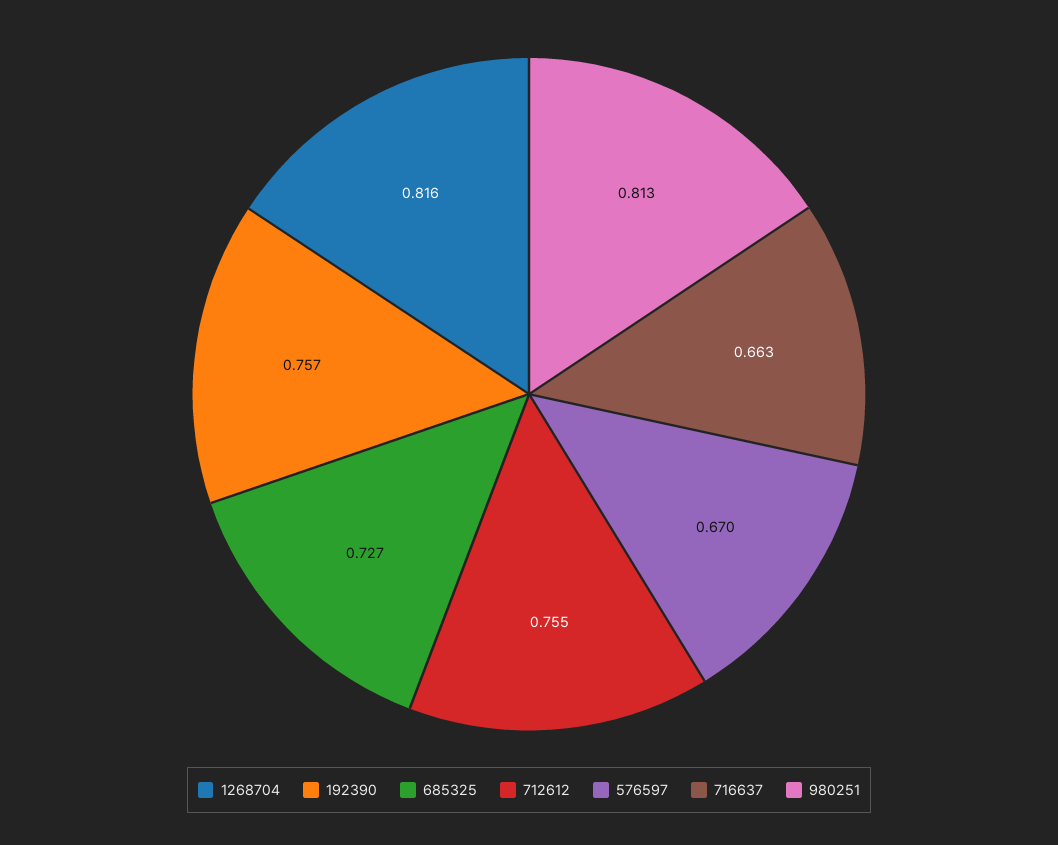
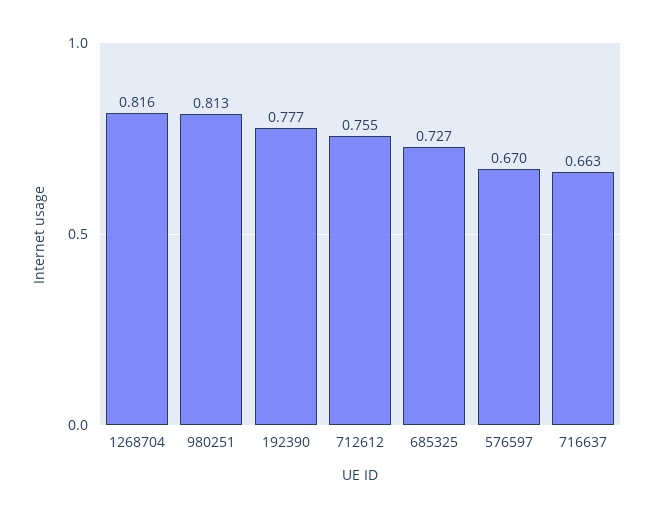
  {
    "1268704": 0.816,
-   "192390": 0.757,
+   "192390": 0.777,
    "685325": 0.727,
    "712612": 0.755,
    "576597": 0.67,
    "716637": 0.663,
    "980251": 0.813
  }

